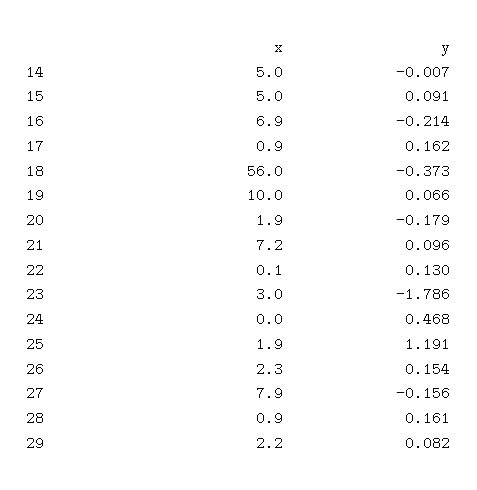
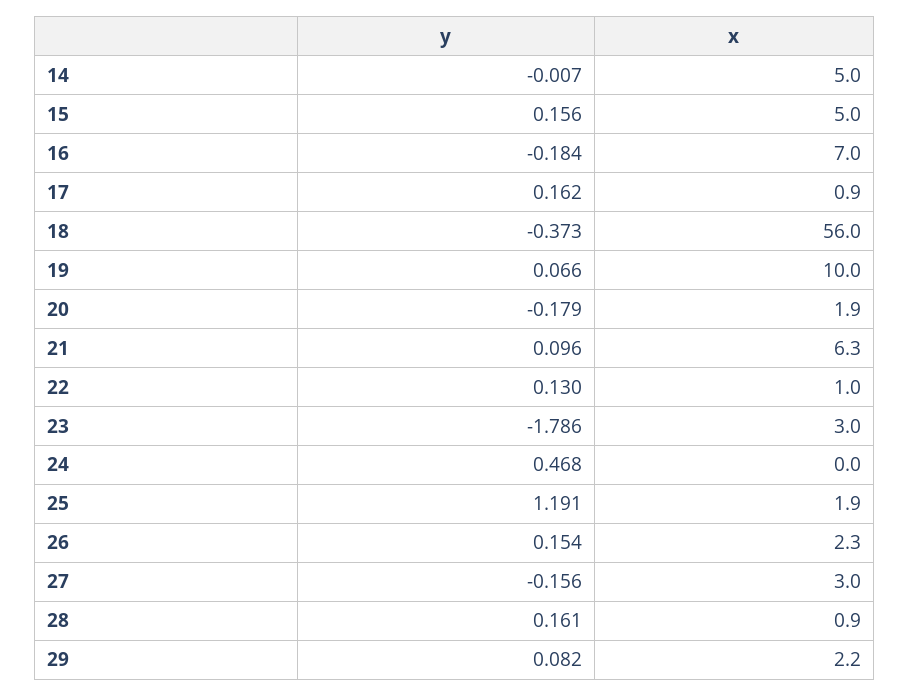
  {
    "x": {
      "14": 5,
      "15": 5,
-     "16": 6.9,
+     "16": 7,
      "17": 0.9,
      "18": 56,
      "19": 10,
      "20": 1.9,
-     "21": 7.2,
+     "21": 6.3,
-     "22": 0.1,
+     "22": 1,
      "23": 3,
      "24": 0,
      "25": 1.9,
      "26": 2.3,
-     "27": 7.9,
+     "27": 3,
      "28": 0.9,
      "29": 2.2
    },
    "y": {
      "14": -0.007,
-     "15": 0.091,
+     "15": 0.156,
-     "16": -0.214,
+     "16": -0.184,
      "17": 0.162,
      "18": -0.373,
      "19": 0.066,
      "20": -0.179,
      "21": 0.096,
      "22": 0.13,
      "23": -1.786,
      "24": 0.468,
      "25": 1.191,
      "26": 0.154,
      "27": -0.156,
      "28": 0.161,
      "29": 0.082
    }
  }

